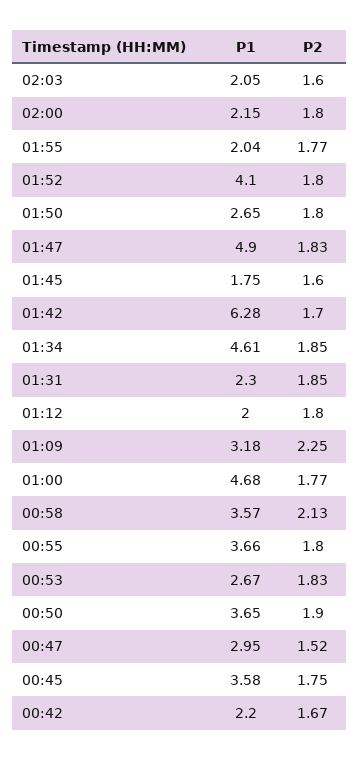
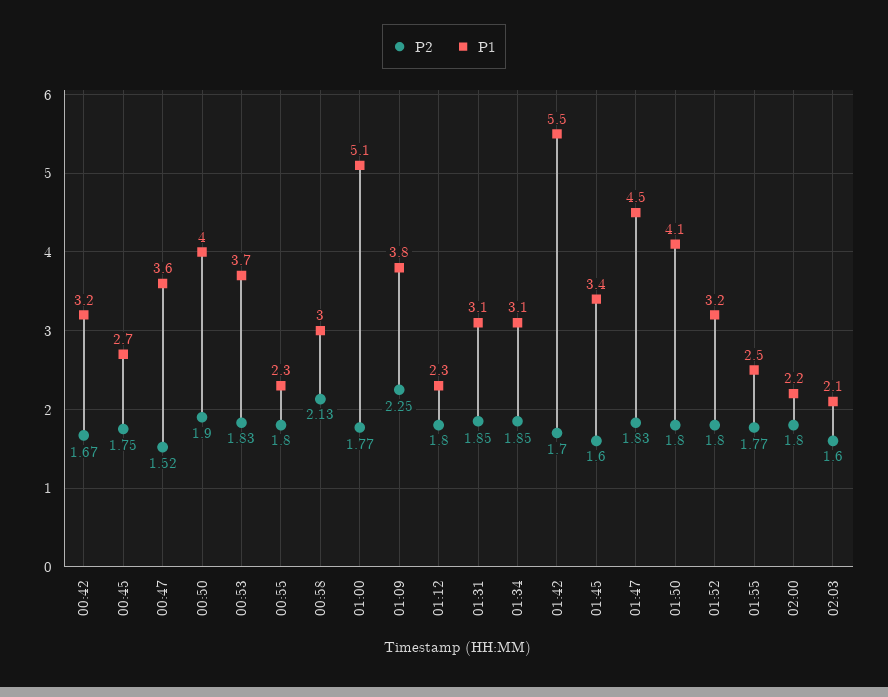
  {
    "P1": {
      "02:03": 2.05,
      "02:00": 2.15,
-     "01:55": 2.04,
+     "01:55": 2.5,
-     "01:52": 4.1,
+     "01:52": 3.2,
-     "01:50": 2.65,
+     "01:50": 4.1,
-     "01:47": 4.9,
+     "01:47": 4.5,
-     "01:45": 1.75,
+     "01:45": 3.4,
-     "01:42": 6.28,
+     "01:42": 5.5,
-     "01:34": 4.61,
+     "01:34": 3.1,
-     "01:31": 2.3,
+     "01:31": 3.1,
-     "01:12": 2,
+     "01:12": 2.3,
-     "01:09": 3.18,
+     "01:09": 3.8,
-     "01:00": 4.68,
+     "01:00": 5.1,
-     "00:58": 3.57,
+     "00:58": 3,
-     "00:55": 3.66,
+     "00:55": 2.3,
-     "00:53": 2.67,
+     "00:53": 3.7,
-     "00:50": 3.65,
+     "00:50": 4,
-     "00:47": 2.95,
+     "00:47": 3.6,
-     "00:45": 3.58,
+     "00:45": 2.7,
-     "00:42": 2.2
+     "00:42": 3.2
    },
    "P2": {
      "02:03": 1.6,
      "02:00": 1.8,
      "01:55": 1.77,
      "01:52": 1.8,
      "01:50": 1.8,
      "01:47": 1.83,
      "01:45": 1.6,
      "01:42": 1.7,
      "01:34": 1.85,
      "01:31": 1.85,
      "01:12": 1.8,
      "01:09": 2.25,
      "01:00": 1.77,
      "00:58": 2.13,
      "00:55": 1.8,
      "00:53": 1.83,
      "00:50": 1.9,
      "00:47": 1.52,
      "00:45": 1.75,
      "00:42": 1.67
    }
  }

